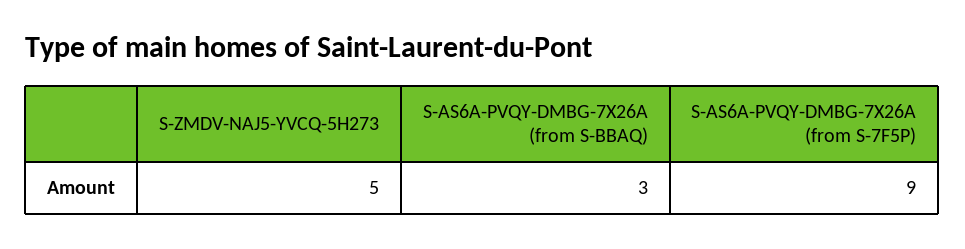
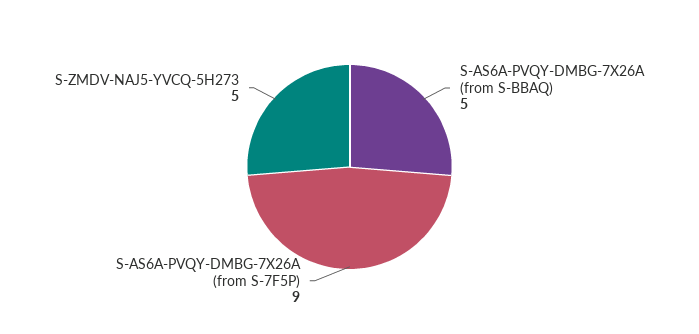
  {
    "S-ZMDV-NAJ5-YVCQ-5H273": 5,
-   "S-AS6A-PVQY-DMBG-7X26A (from S-BBAQ)": 3,
+   "S-AS6A-PVQY-DMBG-7X26A (from S-BBAQ)": 5,
    "S-AS6A-PVQY-DMBG-7X26A (from S-7F5P)": 9
  }

